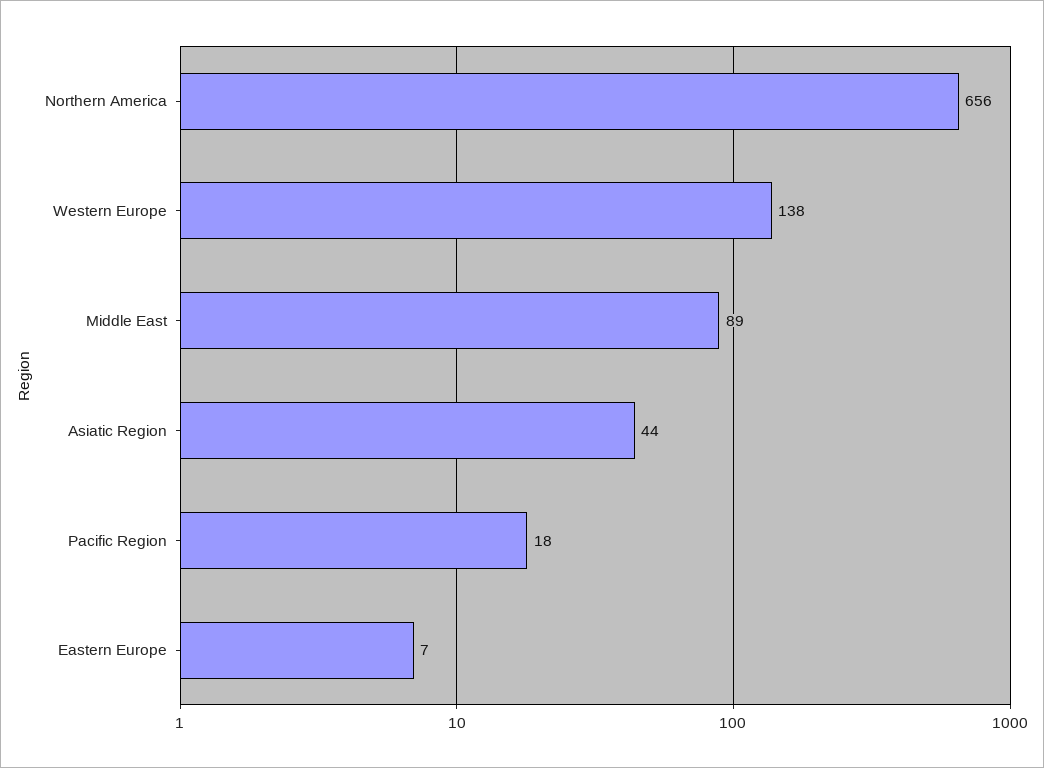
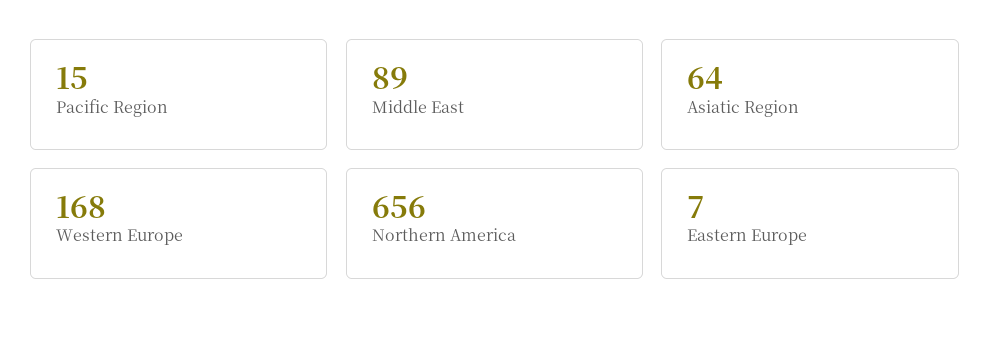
  {
    "Northern America": 656,
-   "Western Europe": 138,
+   "Western Europe": 168,
    "Middle East": 89,
-   "Asiatic Region": 44,
+   "Asiatic Region": 64,
-   "Pacific Region": 18,
+   "Pacific Region": 15,
    "Eastern Europe": 7
  }

